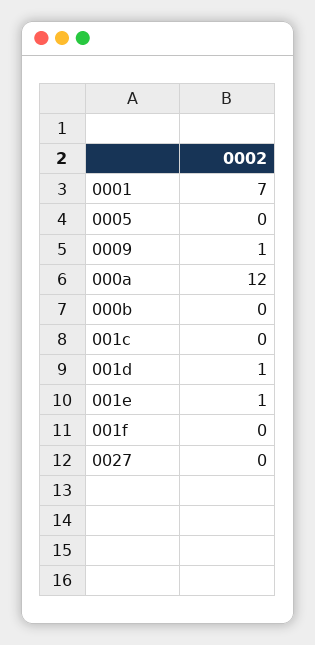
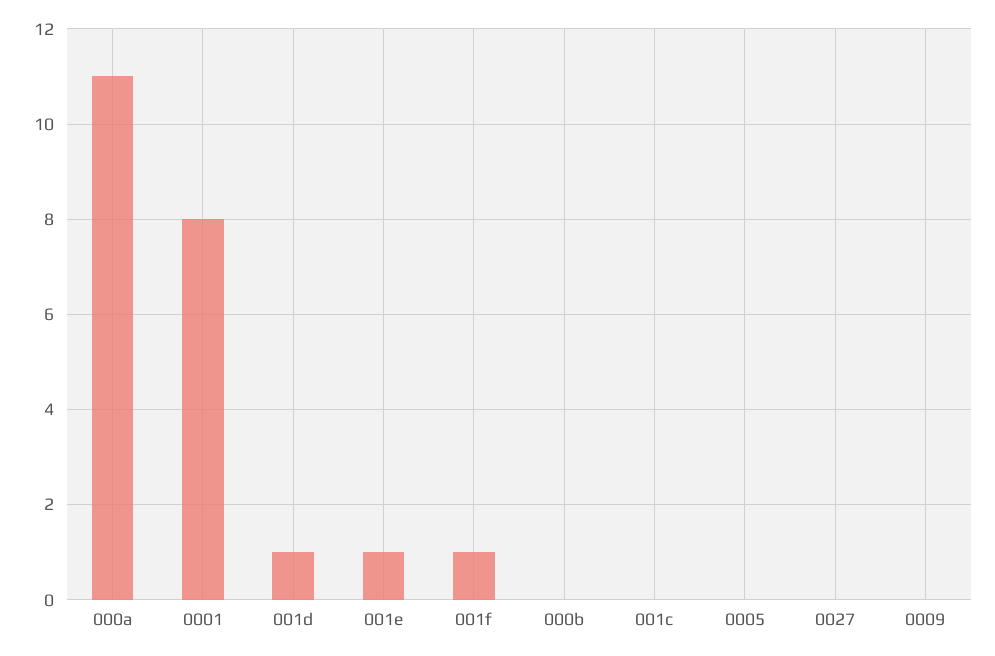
  {
-   "0001": 7,
+   "0001": 8,
    "0005": 0,
-   "0009": 1,
+   "0009": 0,
-   "000a": 12,
+   "000a": 11,
    "000b": 0,
    "001c": 0,
    "001d": 1,
    "001e": 1,
-   "001f": 0,
+   "001f": 1,
    "0027": 0
  }

